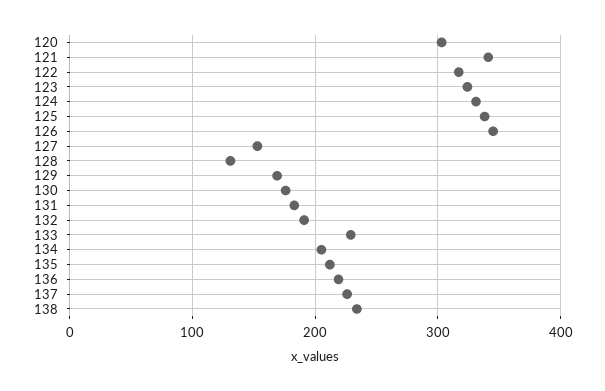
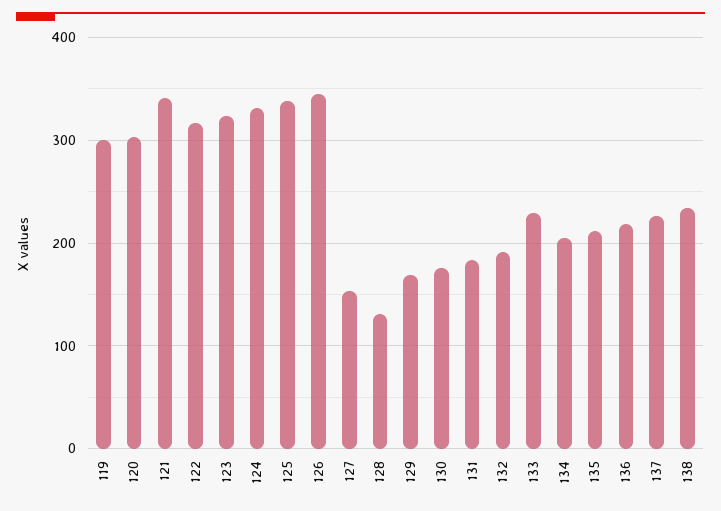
  {
    "120": 300,
    "121": 340,
    "122": 320,
    "123": 320,
    "124": 330,
    "125": 340,
    "126": 350,
    "127": 150,
    "128": 130,
    "129": 170,
    "130": 180,
    "131": 180,
    "132": 190,
    "133": 230,
    "134": 210,
    "135": 210,
    "136": 220,
    "137": 230,
-   "138": 230
+   "138": 230,
+   "119": 300
  }

